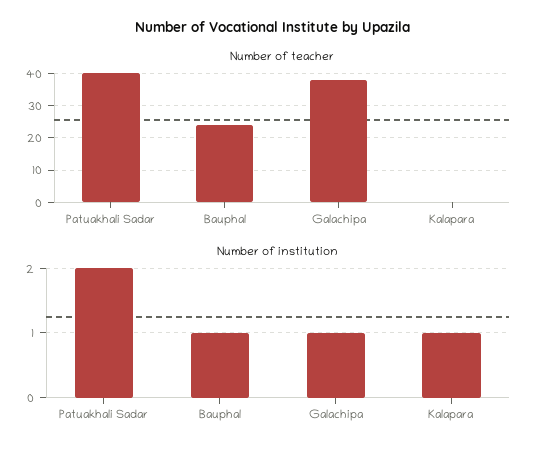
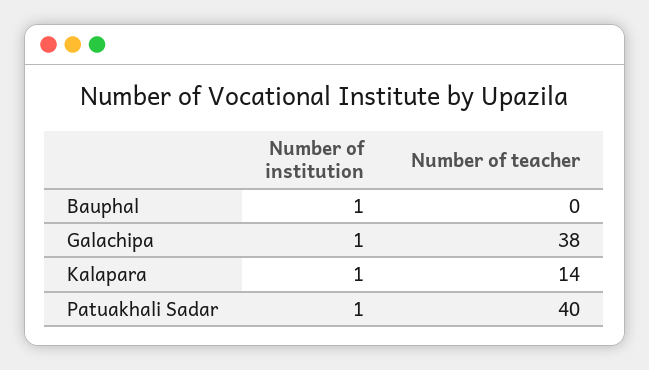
  {
    "Number of teacher": {
      "Patuakhali Sadar": 40,
-     "Bauphal": 25,
+     "Bauphal": 0,
      "Galachipa": 38,
-     "Kalapara": 0
+     "Kalapara": 14
    },
    "Number of institution": {
-     "Patuakhali Sadar": 2,
+     "Patuakhali Sadar": 1,
      "Bauphal": 1,
      "Galachipa": 1,
      "Kalapara": 1
    }
  }

